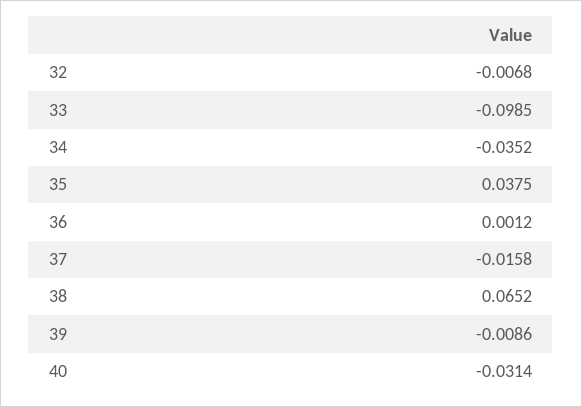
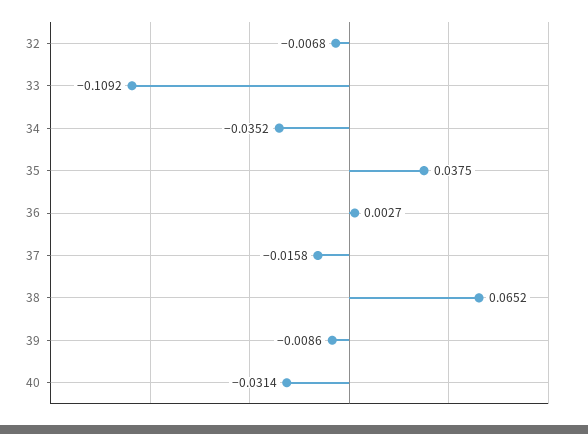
  {
    "32": -0.0068,
-   "33": -0.0985,
+   "33": -0.1092,
    "34": -0.0352,
    "35": 0.0375,
-   "36": 0.0012,
+   "36": 0.0027,
    "37": -0.0158,
    "38": 0.0652,
    "39": -0.0086,
    "40": -0.0314
  }

